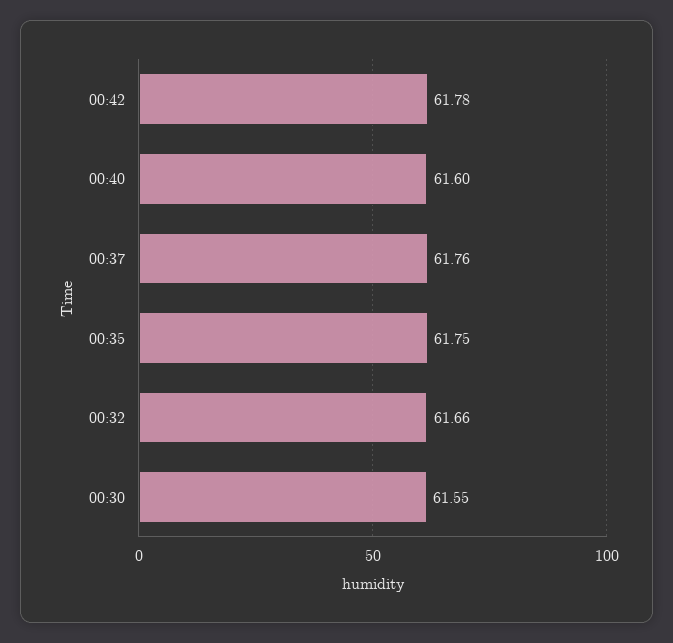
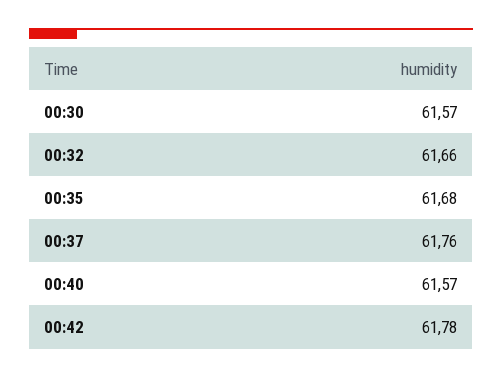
  {
    "00:42": 61.78,
-   "00:40": 61.6,
+   "00:40": 61.57,
    "00:37": 61.76,
-   "00:35": 61.75,
+   "00:35": 61.68,
    "00:32": 61.66,
-   "00:30": 61.55
+   "00:30": 61.57
  }

